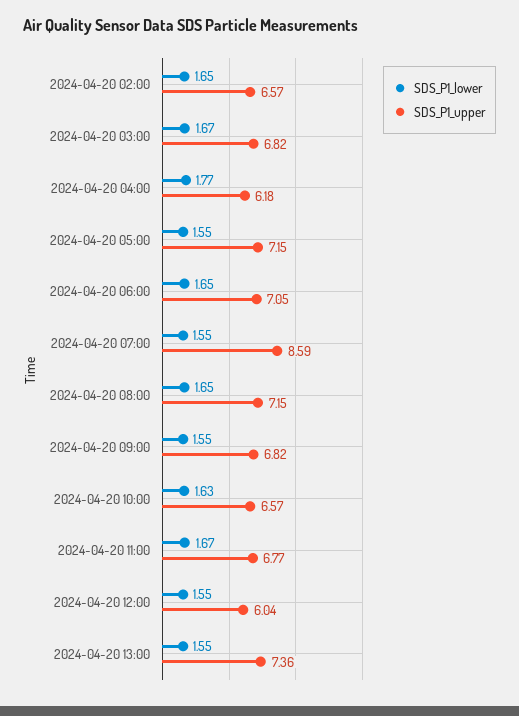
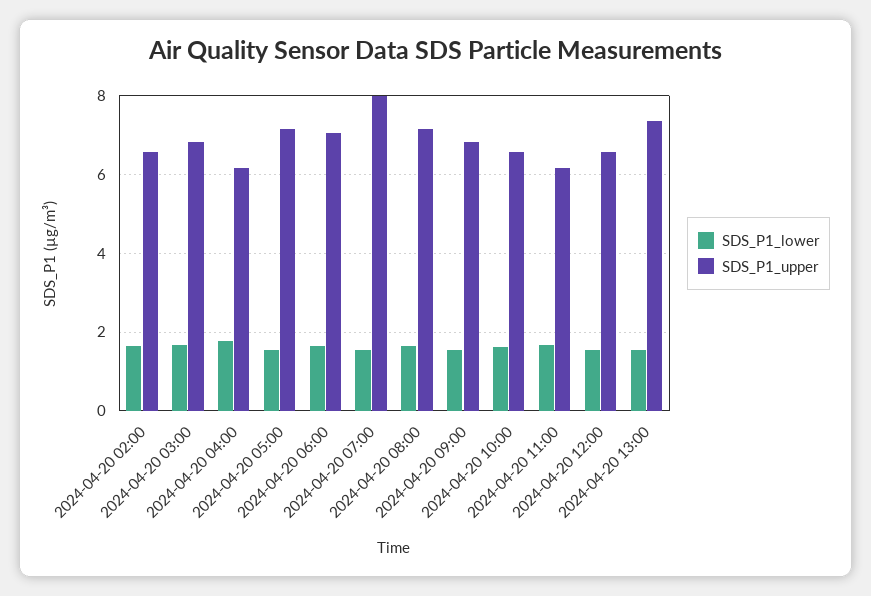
  {
    "SDS_P1_lower": {
      "2024-04-20 02:00": 1.65,
      "2024-04-20 03:00": 1.67,
      "2024-04-20 04:00": 1.77,
      "2024-04-20 05:00": 1.55,
      "2024-04-20 06:00": 1.65,
      "2024-04-20 07:00": 1.55,
      "2024-04-20 08:00": 1.65,
      "2024-04-20 09:00": 1.55,
      "2024-04-20 10:00": 1.63,
      "2024-04-20 11:00": 1.67,
      "2024-04-20 12:00": 1.55,
      "2024-04-20 13:00": 1.55
    },
    "SDS_P1_upper": {
      "2024-04-20 02:00": 6.57,
      "2024-04-20 03:00": 6.82,
      "2024-04-20 04:00": 6.18,
      "2024-04-20 05:00": 7.15,
      "2024-04-20 06:00": 7.05,
-     "2024-04-20 07:00": 8.59,
+     "2024-04-20 07:00": 8,
      "2024-04-20 08:00": 7.15,
      "2024-04-20 09:00": 6.82,
      "2024-04-20 10:00": 6.57,
-     "2024-04-20 11:00": 6.77,
+     "2024-04-20 11:00": 6.2,
-     "2024-04-20 12:00": 6.04,
+     "2024-04-20 12:00": 6.6,
      "2024-04-20 13:00": 7.36
    }
  }

